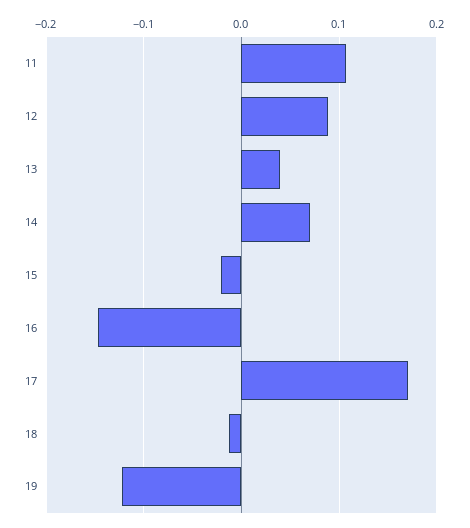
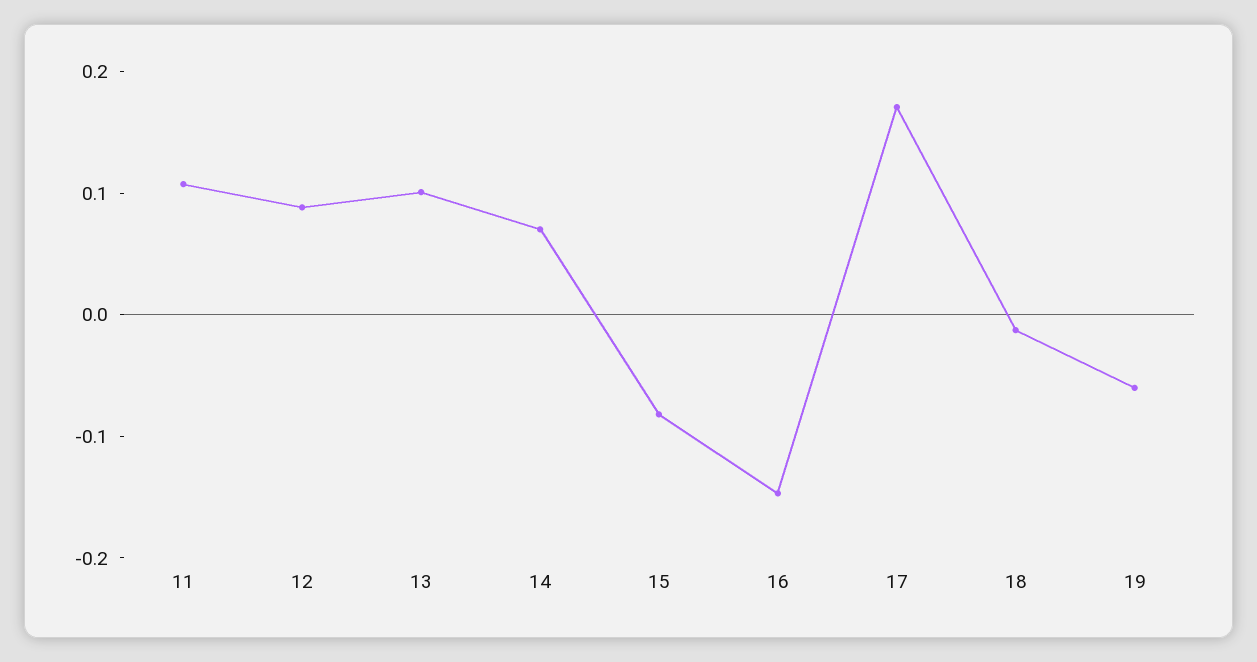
  {
    "11": 0.11,
    "12": 0.09,
-   "13": 0.04,
+   "13": 0.1,
    "14": 0.07,
-   "15": -0.02,
+   "15": -0.08,
    "16": -0.15,
    "17": 0.17,
    "18": -0.01,
-   "19": -0.12
+   "19": -0.06
  }

